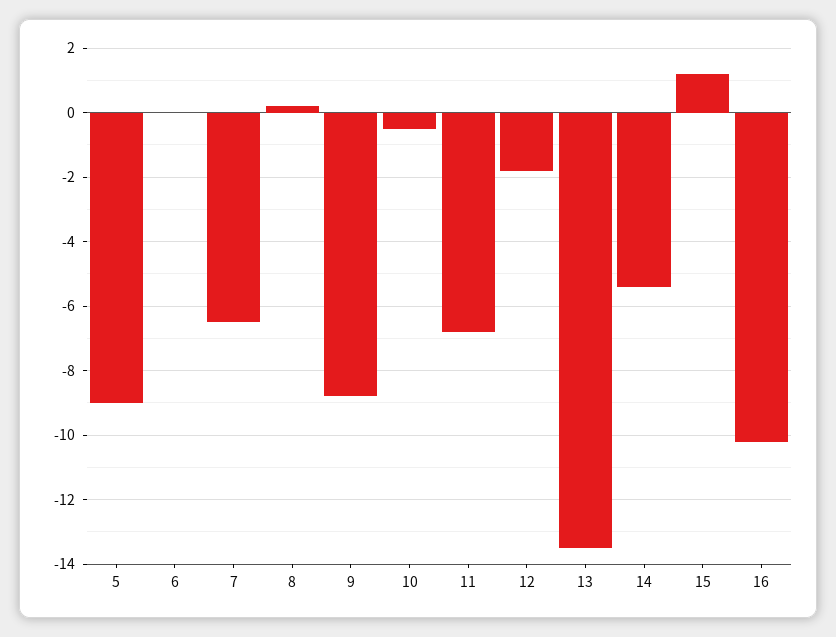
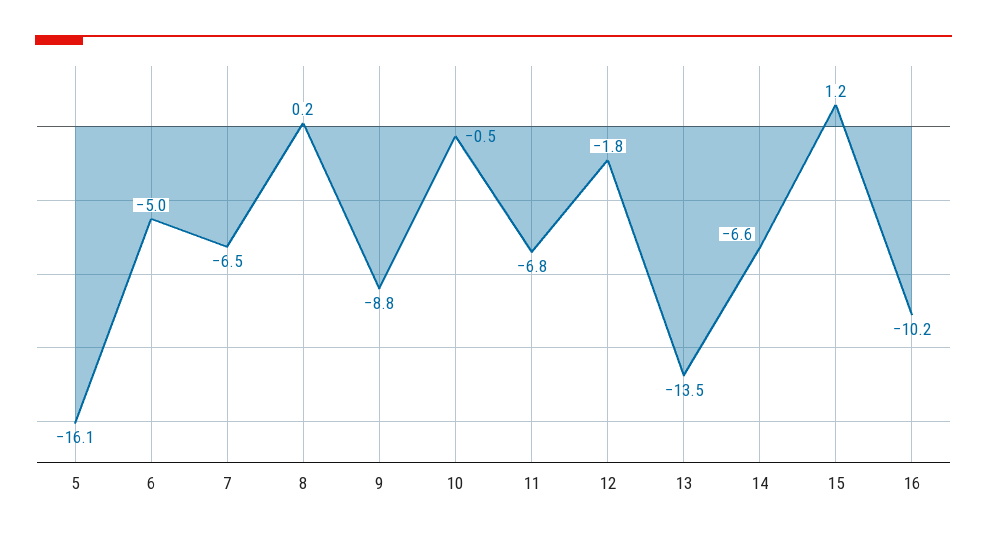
  {
-   "5": -9,
+   "5": -16.1,
-   "6": 0,
+   "6": -5,
    "7": -6.5,
    "8": 0.2,
    "9": -8.8,
    "10": -0.5,
    "11": -6.8,
    "12": -1.8,
    "13": -13.5,
-   "14": -5.5,
+   "14": -6.6,
    "15": 1.2,
    "16": -10.2
  }

